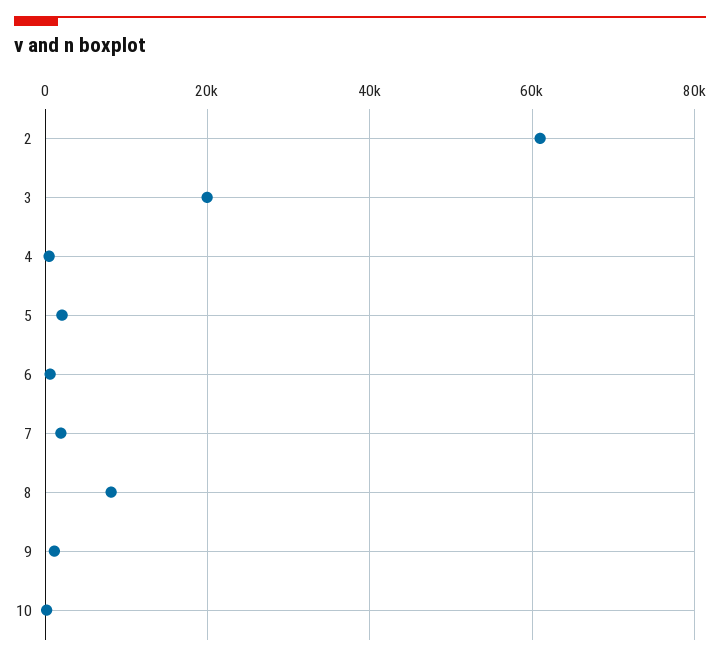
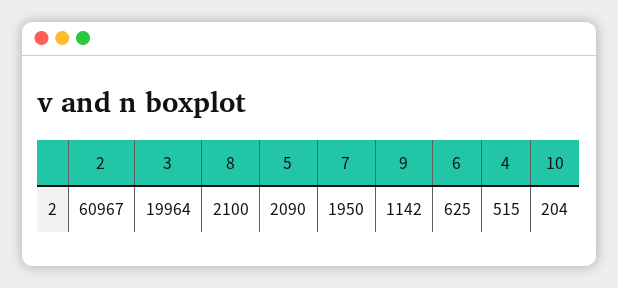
  {
    "2": 60967,
    "3": 19964,
    "4": 515,
    "5": 2090,
    "6": 625,
    "7": 1950,
-   "8": 8000,
+   "8": 2100,
    "9": 1142,
    "10": 204
  }

